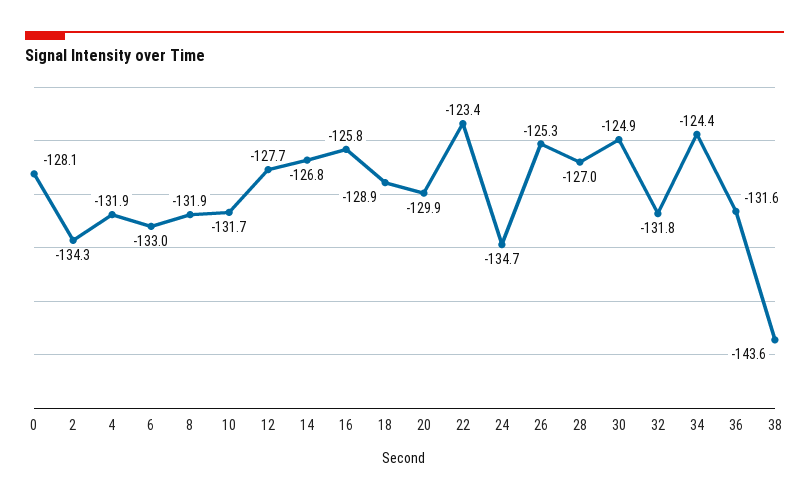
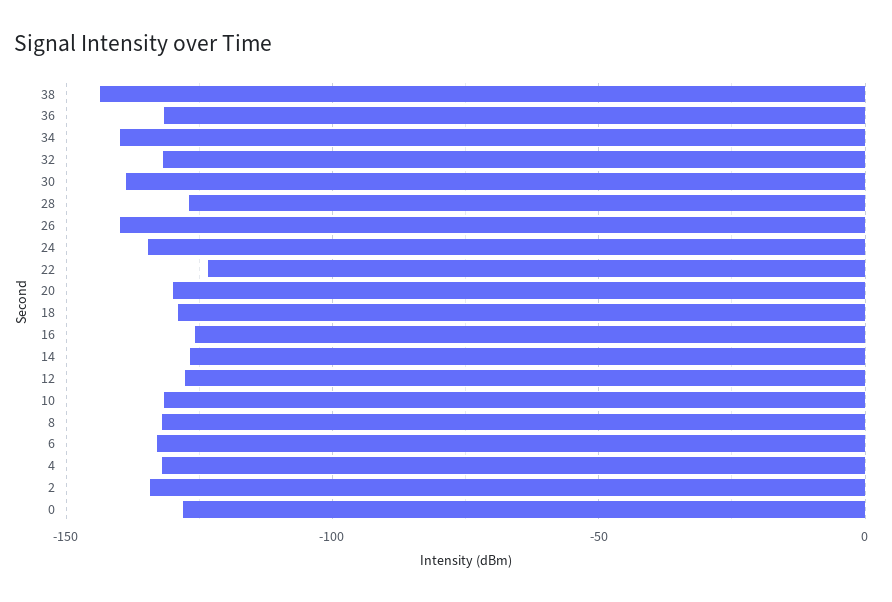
  {
    "0": -128.1,
    "2": -134.3,
    "4": -131.9,
    "6": -133,
    "8": -131.9,
    "10": -131.7,
    "12": -127.7,
    "14": -126.8,
    "16": -125.8,
    "18": -128.9,
    "20": -129.9,
    "22": -123.4,
    "24": -134.7,
-   "26": -125.3,
+   "26": -140,
    "28": -127,
-   "30": -124.9,
+   "30": -140,
    "32": -131.8,
-   "34": -124.4,
+   "34": -140,
    "36": -131.6,
    "38": -143.6
  }

